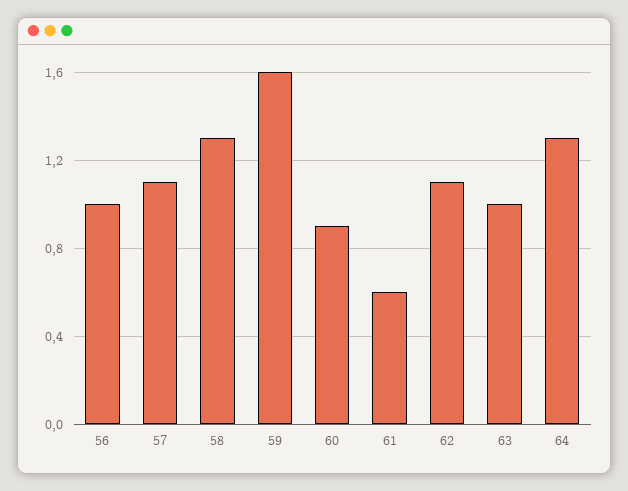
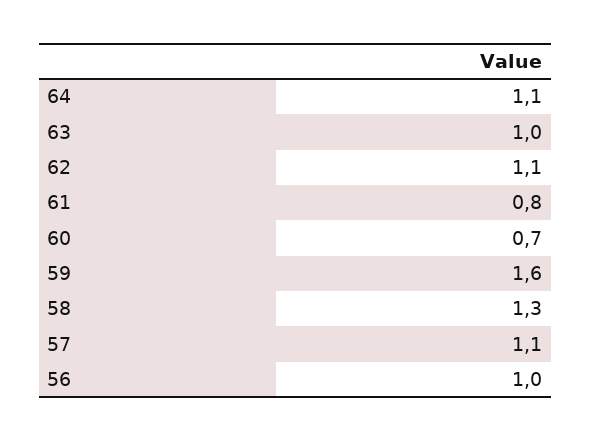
  {
    "56": 1,
    "57": 1.1,
    "58": 1.3,
    "59": 1.6,
-   "60": 0.9,
+   "60": 0.7,
-   "61": 0.6,
+   "61": 0.8,
    "62": 1.1,
    "63": 1,
-   "64": 1.3
+   "64": 1.1
  }

